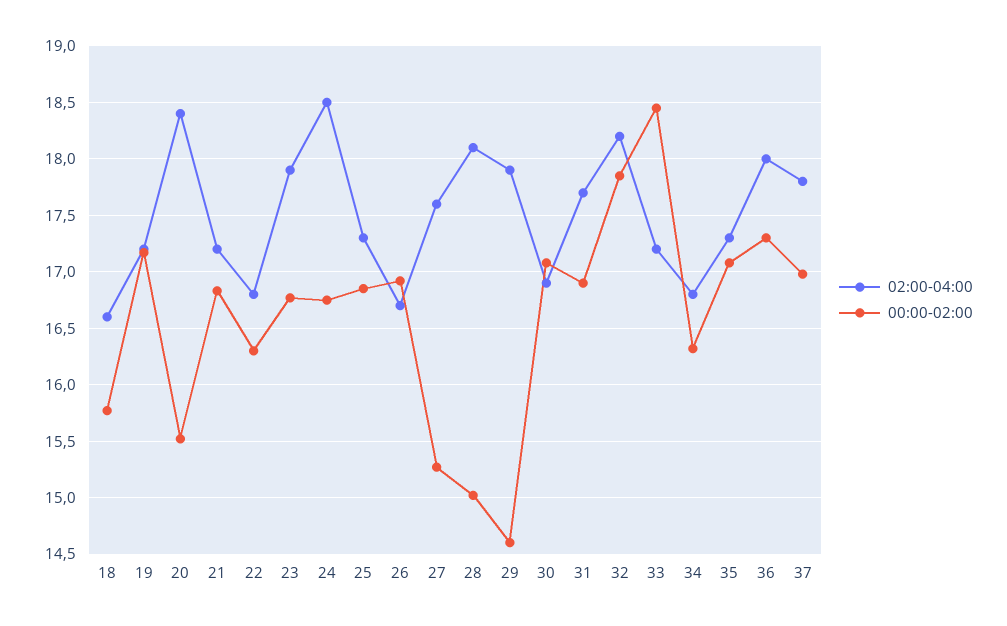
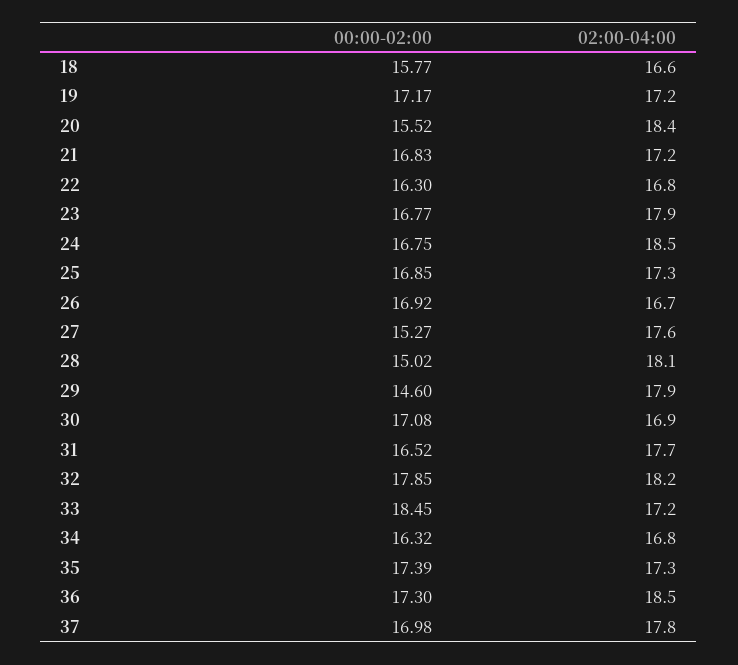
  {
    "02:00-04:00": {
      "18": 16.6,
      "19": 17.2,
      "20": 18.4,
      "21": 17.2,
      "22": 16.8,
      "23": 17.9,
      "24": 18.5,
      "25": 17.3,
      "26": 16.7,
      "27": 17.6,
      "28": 18.1,
      "29": 17.9,
      "30": 16.9,
      "31": 17.7,
      "32": 18.2,
      "33": 17.2,
      "34": 16.8,
      "35": 17.3,
-     "36": 18,
+     "36": 18.5,
      "37": 17.8
    },
    "00:00-02:00": {
      "18": 15.77,
      "19": 17.17,
      "20": 15.52,
      "21": 16.83,
      "22": 16.3,
      "23": 16.77,
      "24": 16.75,
      "25": 16.85,
      "26": 16.92,
      "27": 15.27,
      "28": 15.02,
      "29": 14.6,
      "30": 17.08,
-     "31": 16.9,
+     "31": 16.52,
      "32": 17.85,
      "33": 18.45,
      "34": 16.32,
-     "35": 17.1,
+     "35": 17.39,
      "36": 17.3,
      "37": 16.98
    }
  }

